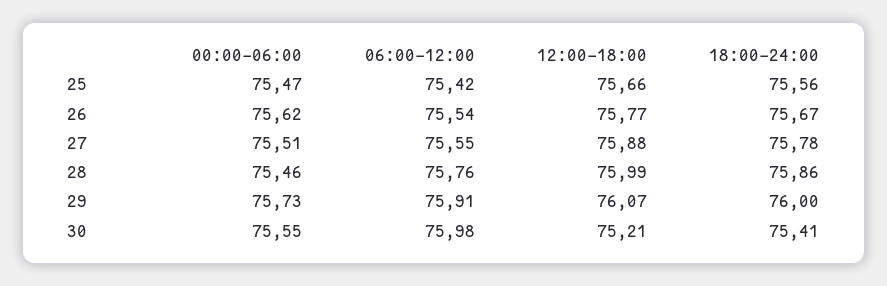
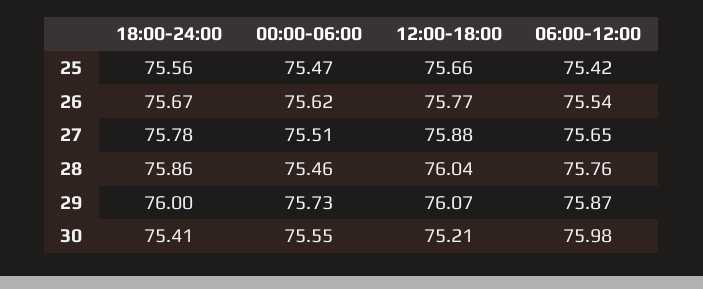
  {
    "00:00-06:00": {
      "25": 75.47,
      "26": 75.62,
      "27": 75.51,
      "28": 75.46,
      "29": 75.73,
      "30": 75.55
    },
    "06:00-12:00": {
      "25": 75.42,
      "26": 75.54,
-     "27": 75.55,
+     "27": 75.65,
      "28": 75.76,
-     "29": 75.91,
+     "29": 75.87,
      "30": 75.98
    },
    "12:00-18:00": {
      "25": 75.66,
      "26": 75.77,
      "27": 75.88,
-     "28": 75.99,
+     "28": 76.04,
      "29": 76.07,
      "30": 75.21
    },
    "18:00-24:00": {
      "25": 75.56,
      "26": 75.67,
      "27": 75.78,
      "28": 75.86,
      "29": 76,
      "30": 75.41
    }
  }

